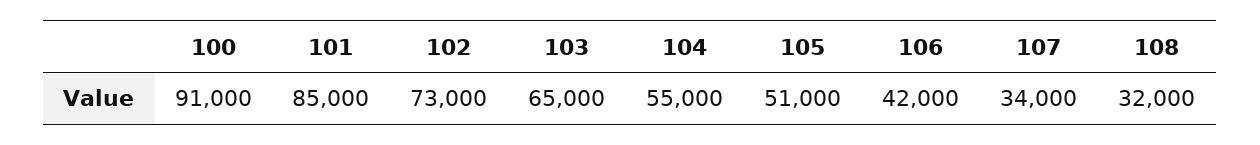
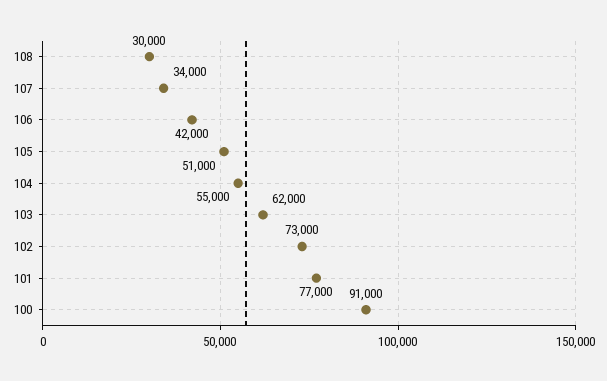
  {
    "100": 91000,
-   "101": 85000,
+   "101": 77000,
    "102": 73000,
-   "103": 65000,
+   "103": 62000,
    "104": 55000,
    "105": 51000,
    "106": 42000,
    "107": 34000,
-   "108": 32000
+   "108": 30000
  }

